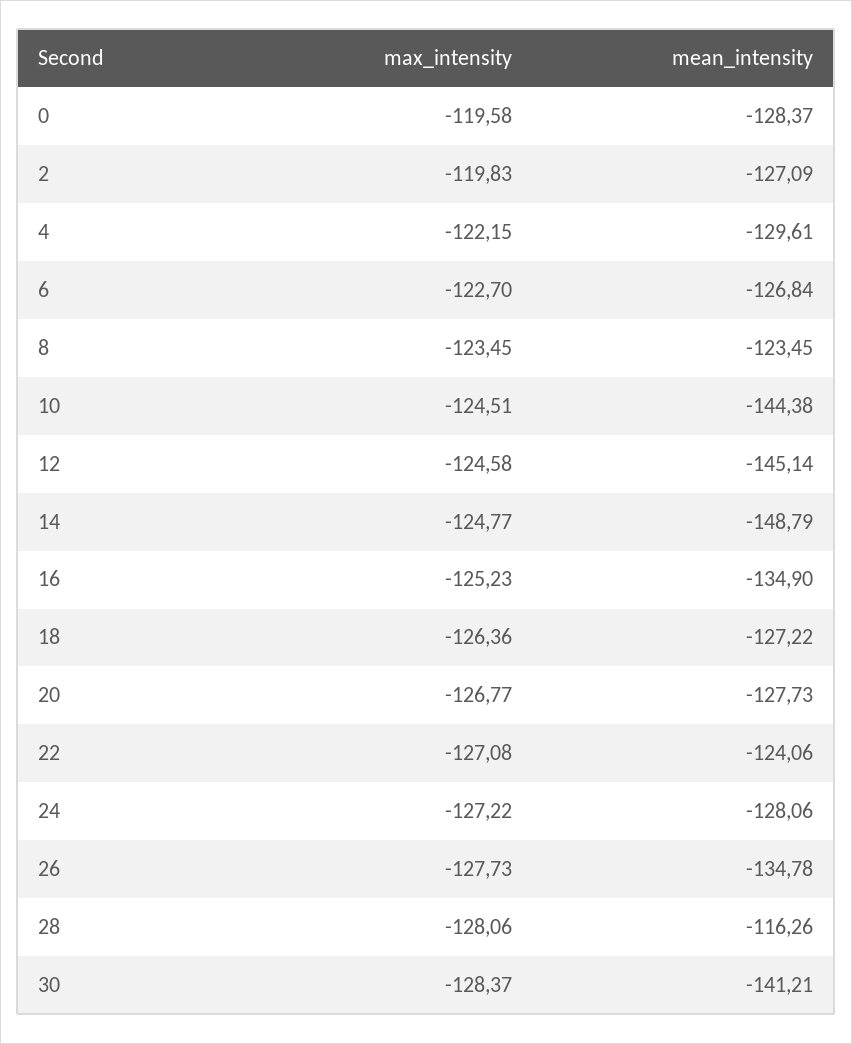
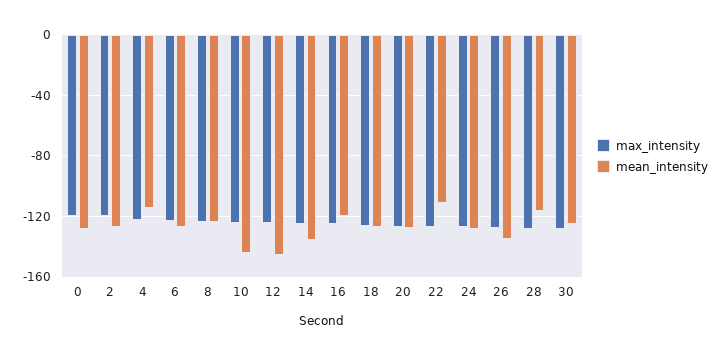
  {
    "max_intensity": {
      "0": -119.58,
      "2": -119.83,
      "4": -122.15,
      "6": -122.7,
      "8": -123.45,
      "10": -124.51,
      "12": -124.58,
      "14": -124.77,
      "16": -125.23,
      "18": -126.36,
      "20": -126.77,
      "22": -127.08,
      "24": -127.22,
      "26": -127.73,
      "28": -128.06,
      "30": -128.37
    },
    "mean_intensity": {
      "0": -128.37,
      "2": -127.09,
-     "4": -129.61,
+     "4": -115,
      "6": -126.84,
      "8": -123.45,
      "10": -144.38,
      "12": -145.14,
-     "14": -148.79,
+     "14": -135,
-     "16": -134.9,
+     "16": -120,
      "18": -127.22,
      "20": -127.73,
-     "22": -124.06,
+     "22": -110,
      "24": -128.06,
      "26": -134.78,
      "28": -116.26,
-     "30": -141.21
+     "30": -125
    }
  }

